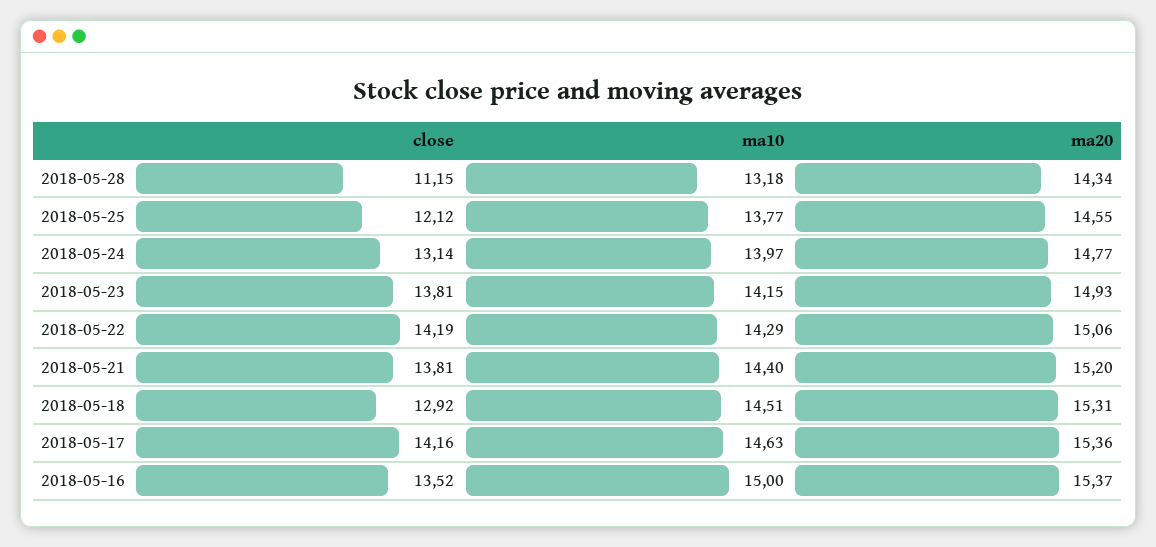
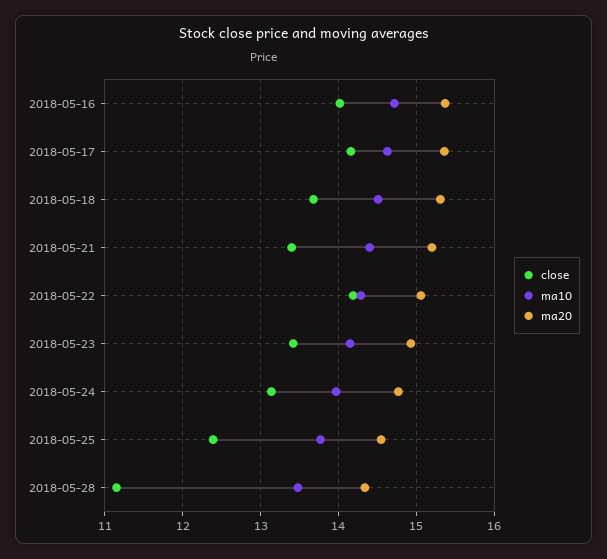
  {
    "close": {
      "2018-05-28": 11.15,
-     "2018-05-25": 12.12,
+     "2018-05-25": 12.4,
      "2018-05-24": 13.14,
-     "2018-05-23": 13.81,
+     "2018-05-23": 13.4,
      "2018-05-22": 14.19,
-     "2018-05-21": 13.81,
+     "2018-05-21": 13.4,
-     "2018-05-18": 12.92,
+     "2018-05-18": 13.7,
      "2018-05-17": 14.16,
-     "2018-05-16": 13.52
+     "2018-05-16": 14
    },
    "ma10": {
-     "2018-05-28": 13.18,
+     "2018-05-28": 13.5,
      "2018-05-25": 13.77,
      "2018-05-24": 13.97,
      "2018-05-23": 14.15,
      "2018-05-22": 14.29,
      "2018-05-21": 14.4,
      "2018-05-18": 14.51,
      "2018-05-17": 14.63,
-     "2018-05-16": 15
+     "2018-05-16": 14.7
    },
    "ma20": {
      "2018-05-28": 14.34,
      "2018-05-25": 14.55,
      "2018-05-24": 14.77,
      "2018-05-23": 14.93,
      "2018-05-22": 15.06,
      "2018-05-21": 15.2,
      "2018-05-18": 15.31,
      "2018-05-17": 15.36,
      "2018-05-16": 15.37
    }
  }

